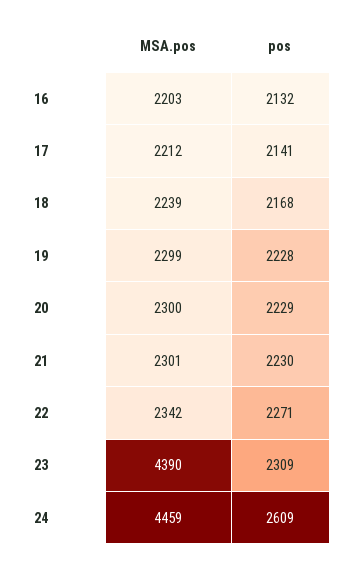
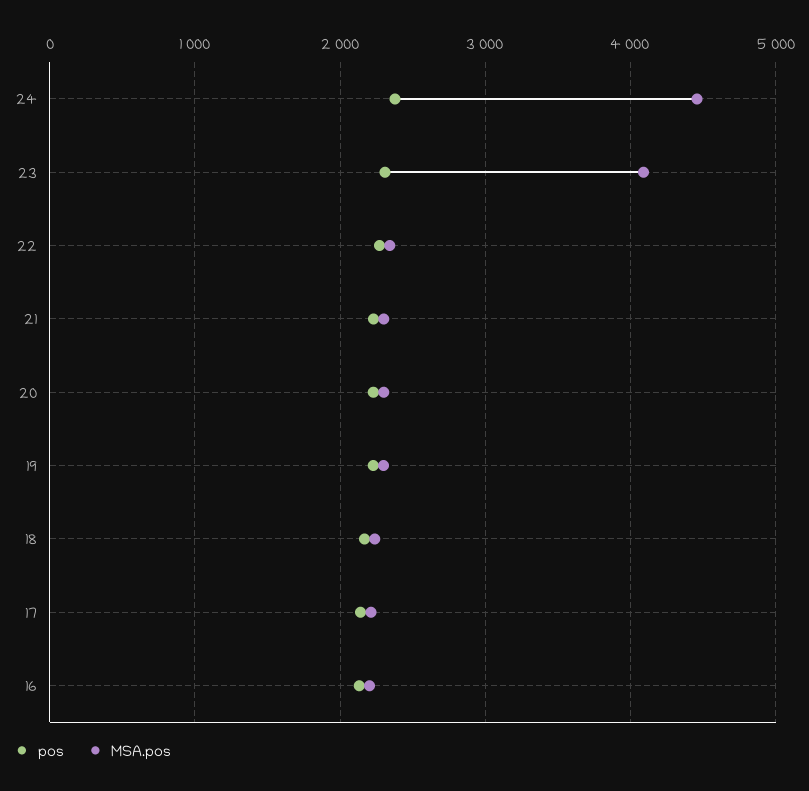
  {
    "MSA.pos": {
      "16": 2203,
      "17": 2212,
      "18": 2239,
      "19": 2299,
      "20": 2300,
      "21": 2301,
      "22": 2342,
-     "23": 4390,
+     "23": 4100,
      "24": 4459
    },
    "pos": {
      "16": 2132,
      "17": 2141,
      "18": 2168,
      "19": 2228,
      "20": 2229,
      "21": 2230,
      "22": 2271,
      "23": 2309,
-     "24": 2609
+     "24": 2400
    }
  }

